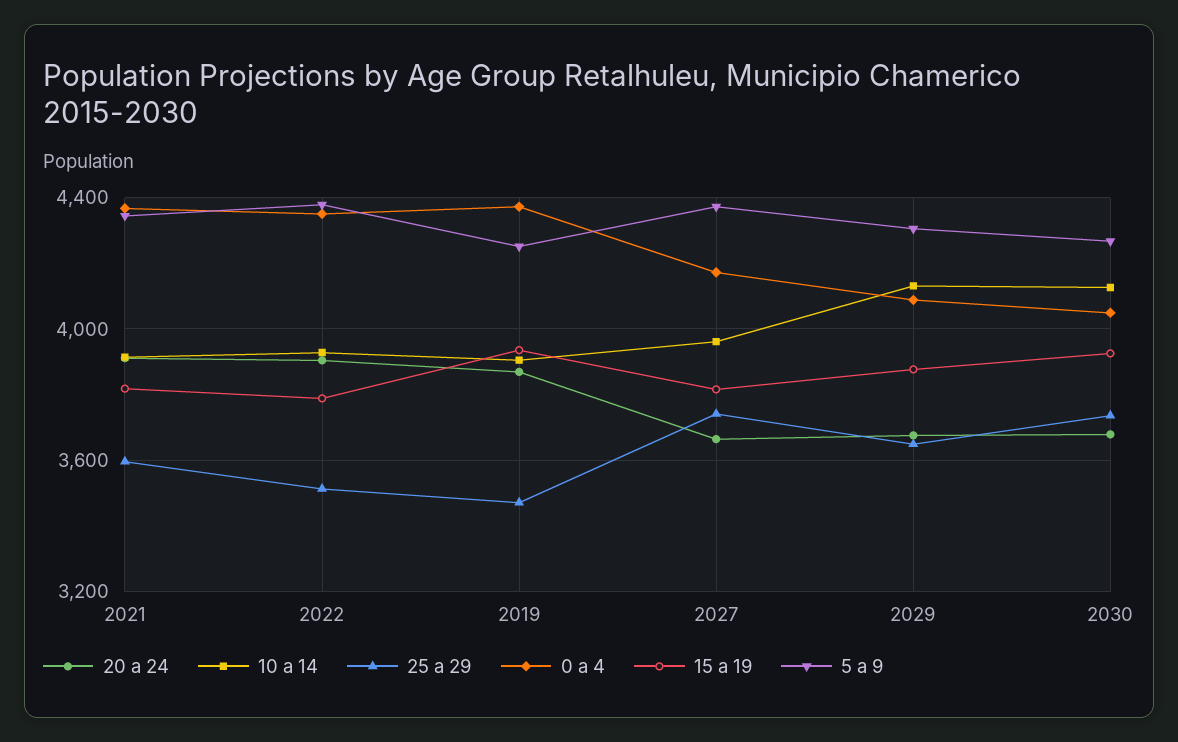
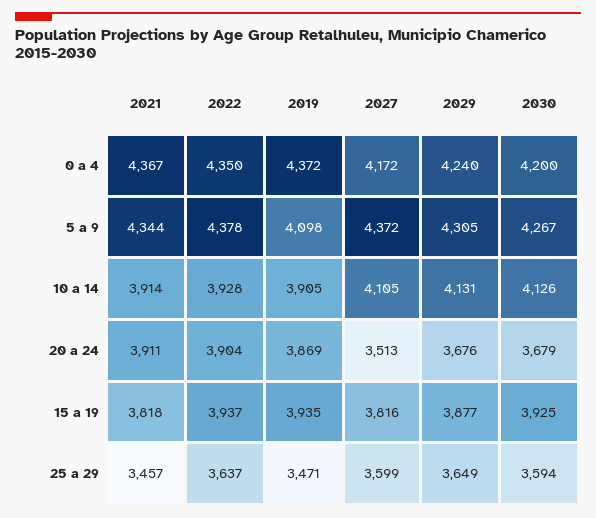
  {
    "20 a 24": {
      "2021": 3911,
      "2022": 3904,
      "2019": 3869,
-     "2027": 3650,
+     "2027": 3513,
      "2029": 3676,
      "2030": 3679
    },
    "10 a 14": {
      "2021": 3914,
      "2022": 3928,
      "2019": 3905,
-     "2027": 3950,
+     "2027": 4105,
      "2029": 4131,
      "2030": 4126
    },
    "25 a 29": {
-     "2021": 3600,
+     "2021": 3457,
-     "2022": 3500,
+     "2022": 3637,
      "2019": 3471,
-     "2027": 3750,
+     "2027": 3599,
      "2029": 3649,
-     "2030": 3750
+     "2030": 3594
    },
    "0 a 4": {
      "2021": 4367,
      "2022": 4350,
      "2019": 4372,
      "2027": 4172,
-     "2029": 4100,
+     "2029": 4240,
-     "2030": 4050
+     "2030": 4200
    },
    "15 a 19": {
      "2021": 3818,
-     "2022": 3800,
+     "2022": 3937,
      "2019": 3935,
      "2027": 3816,
      "2029": 3877,
      "2030": 3925
    },
    "5 a 9": {
      "2021": 4344,
      "2022": 4378,
-     "2019": 4250,
+     "2019": 4098,
      "2027": 4372,
      "2029": 4305,
      "2030": 4267
    }
  }

